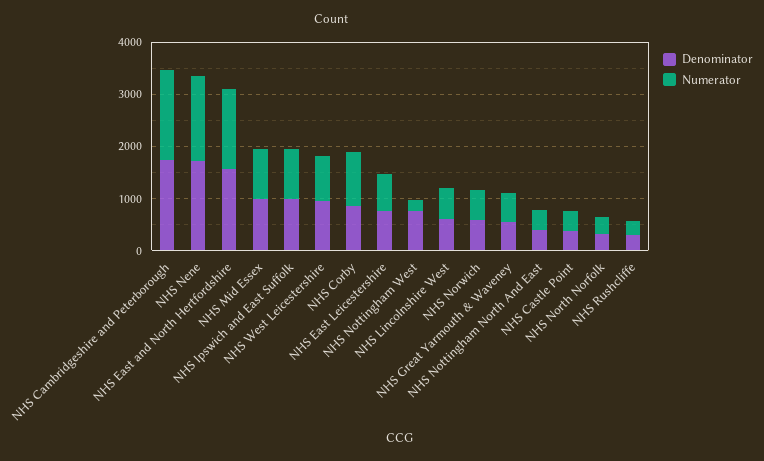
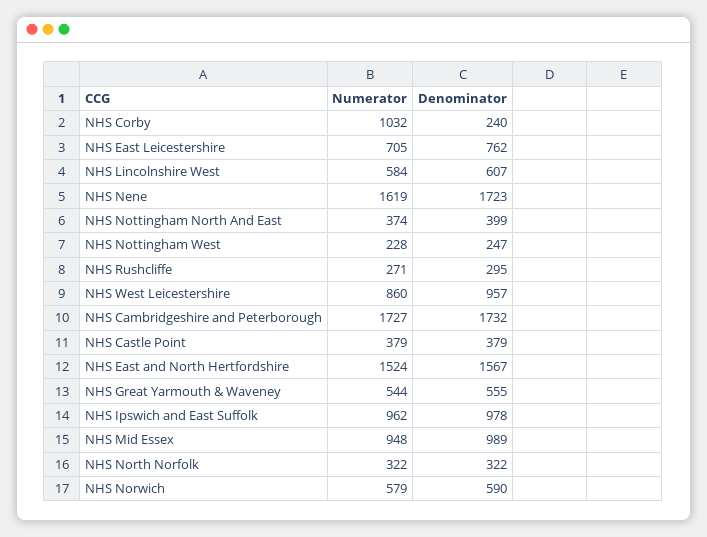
  {
    "Denominator": {
      "NHS Cambridgeshire and Peterborough": 1732,
      "NHS Nene": 1723,
      "NHS East and North Hertfordshire": 1567,
      "NHS Mid Essex": 989,
      "NHS Ipswich and East Suffolk": 978,
      "NHS West Leicestershire": 957,
-     "NHS Corby": 800,
+     "NHS Corby": 240,
      "NHS East Leicestershire": 762,
-     "NHS Nottingham West": 800,
+     "NHS Nottingham West": 247,
      "NHS Lincolnshire West": 607,
      "NHS Norwich": 590,
      "NHS Great Yarmouth & Waveney": 555,
      "NHS Nottingham North And East": 399,
      "NHS Castle Point": 379,
      "NHS North Norfolk": 322,
      "NHS Rushcliffe": 295
    },
    "Numerator": {
      "NHS Cambridgeshire and Peterborough": 1727,
      "NHS Nene": 1619,
      "NHS East and North Hertfordshire": 1524,
      "NHS Mid Essex": 948,
      "NHS Ipswich and East Suffolk": 962,
      "NHS West Leicestershire": 860,
      "NHS Corby": 1032,
      "NHS East Leicestershire": 705,
      "NHS Nottingham West": 228,
      "NHS Lincolnshire West": 584,
      "NHS Norwich": 579,
      "NHS Great Yarmouth & Waveney": 544,
      "NHS Nottingham North And East": 374,
      "NHS Castle Point": 379,
      "NHS North Norfolk": 322,
      "NHS Rushcliffe": 271
    }
  }

